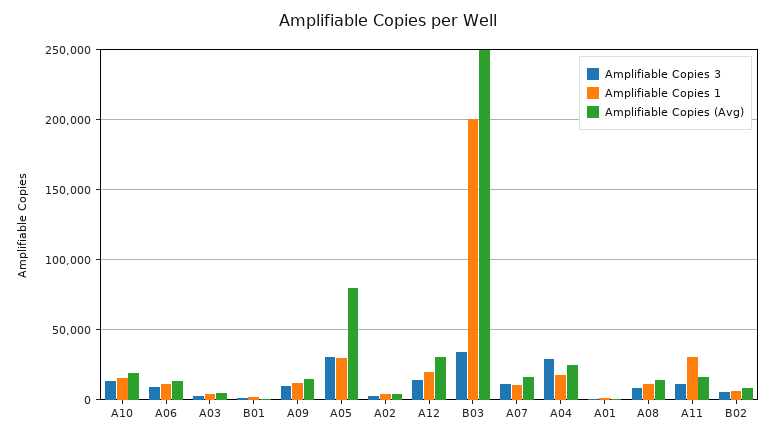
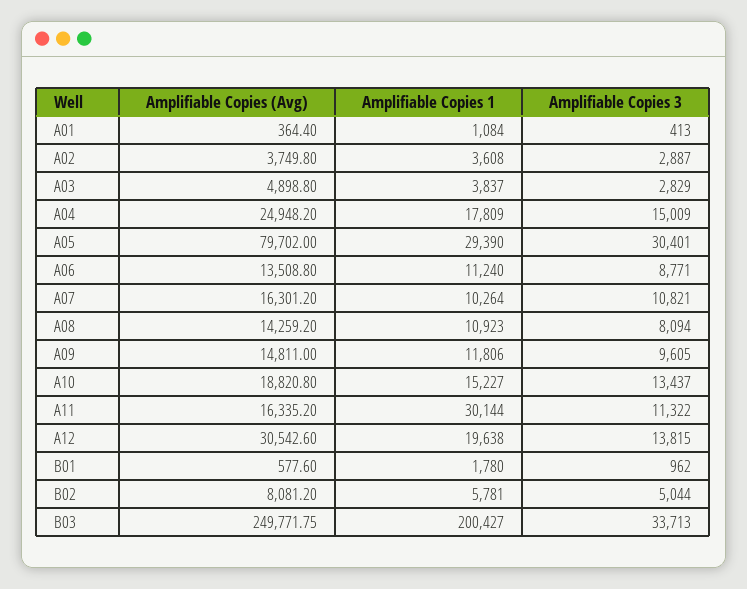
  {
    "Amplifiable Copies 3": {
      "A10": 13437,
      "A06": 8771,
      "A03": 2829,
      "B01": 962,
      "A09": 9605,
      "A05": 30401,
      "A02": 2887,
      "A12": 13815,
      "B03": 33713,
      "A07": 10821,
-     "A04": 30000,
+     "A04": 15009,
      "A01": 413,
      "A08": 8094,
      "A11": 11322,
      "B02": 5044
    },
    "Amplifiable Copies 1": {
      "A10": 15227,
      "A06": 11240,
      "A03": 3837,
      "B01": 1780,
      "A09": 11806,
      "A05": 29390,
      "A02": 3608,
      "A12": 19638,
      "B03": 200427,
      "A07": 10264,
      "A04": 17809,
      "A01": 1084,
      "A08": 10923,
      "A11": 30144,
      "B02": 5781
    },
    "Amplifiable Copies (Avg)": {
      "A10": 18820.8,
      "A06": 13508.8,
      "A03": 4898.8,
      "B01": 577.6,
      "A09": 14811,
      "A05": 79702,
      "A02": 3749.8,
      "A12": 30542.6,
      "B03": 249771.75,
      "A07": 16301.2,
      "A04": 24948.2,
      "A01": 364.4,
      "A08": 14259.2,
      "A11": 16335.2,
      "B02": 8081.2
    }
  }

